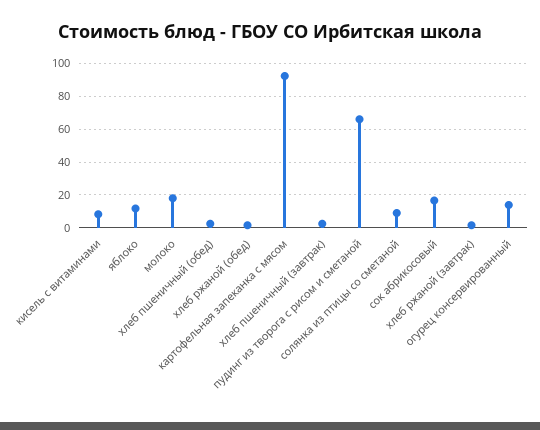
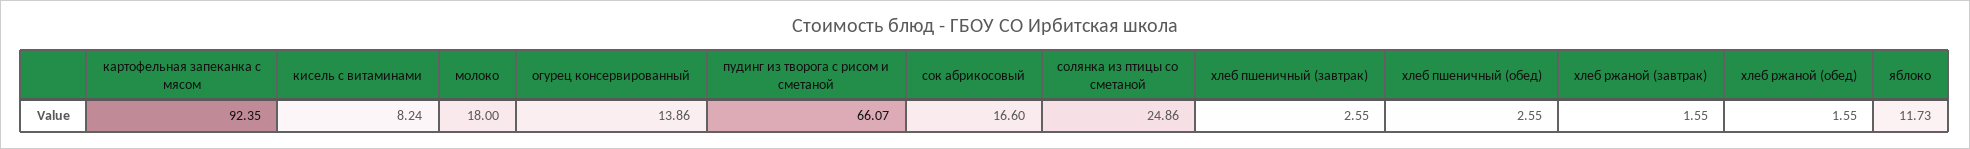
  {
    "кисель с витаминами": 8.24,
    "яблоко": 11.73,
    "молоко": 18,
    "хлеб пшеничный (обед)": 2.55,
    "хлеб ржаной (обед)": 1.55,
    "картофельная запеканка с мясом": 92.35,
    "хлеб пшеничный (завтрак)": 2.55,
    "пудинг из творога с рисом и сметаной": 66.07,
-   "солянка из птицы со сметаной": 10,
+   "солянка из птицы со сметаной": 24.86,
    "сок абрикосовый": 16.6,
    "хлеб ржаной (завтрак)": 1.55,
    "огурец консервированный": 13.86
  }

